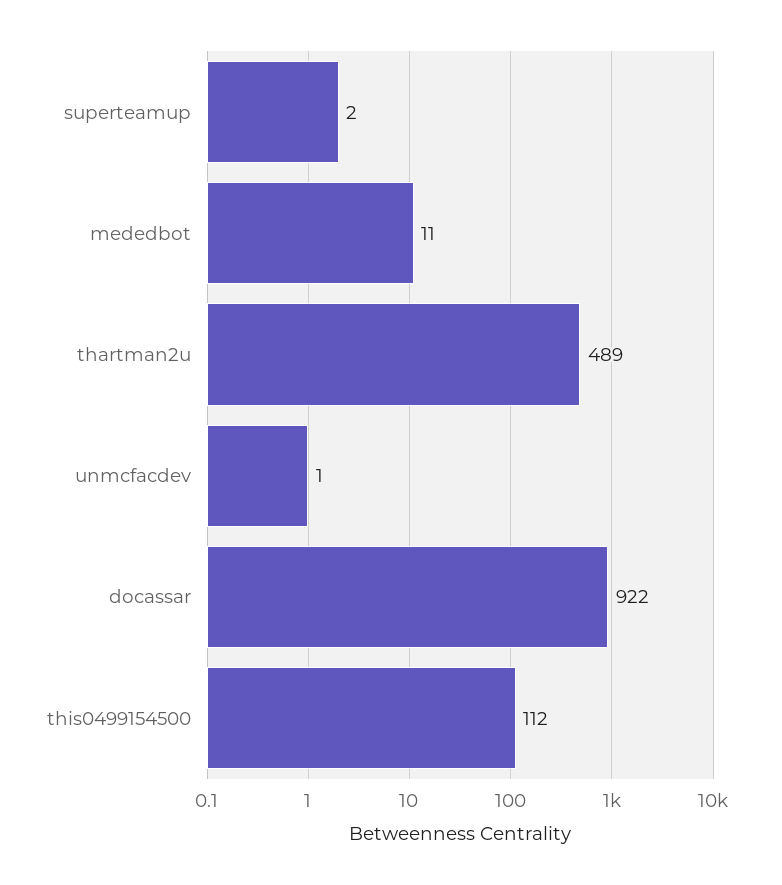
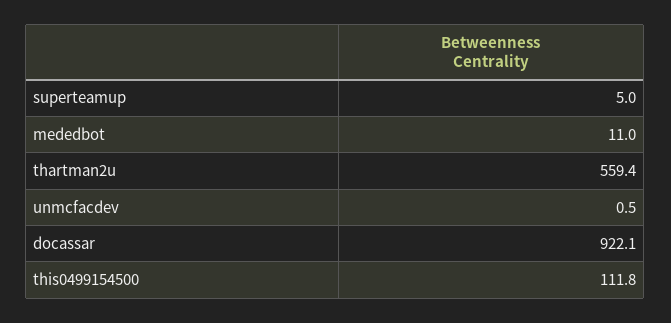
  {
-   "superteamup": 2,
+   "superteamup": 5,
    "mededbot": 11,
-   "thartman2u": 489,
+   "thartman2u": 559.4,
    "unmcfacdev": 0.5,
    "docassar": 922.1,
    "this0499154500": 111.8
  }

